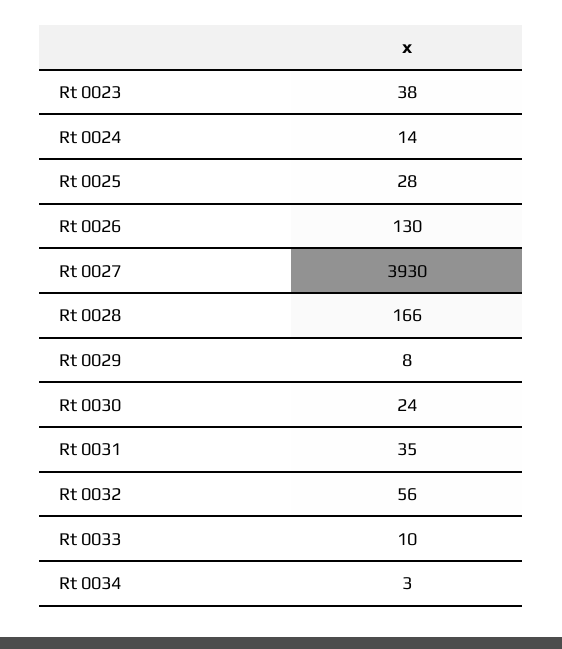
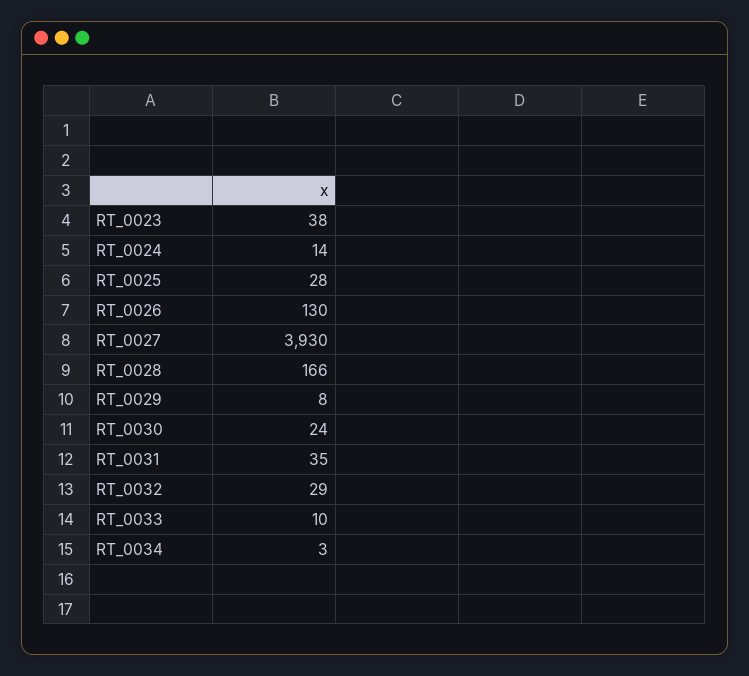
  {
    "Rt 0023": 38,
    "Rt 0024": 14,
    "Rt 0025": 28,
    "Rt 0026": 130,
    "Rt 0027": 3930,
    "Rt 0028": 166,
    "Rt 0029": 8,
    "Rt 0030": 24,
    "Rt 0031": 35,
-   "Rt 0032": 56,
+   "Rt 0032": 29,
    "Rt 0033": 10,
    "Rt 0034": 3
  }

